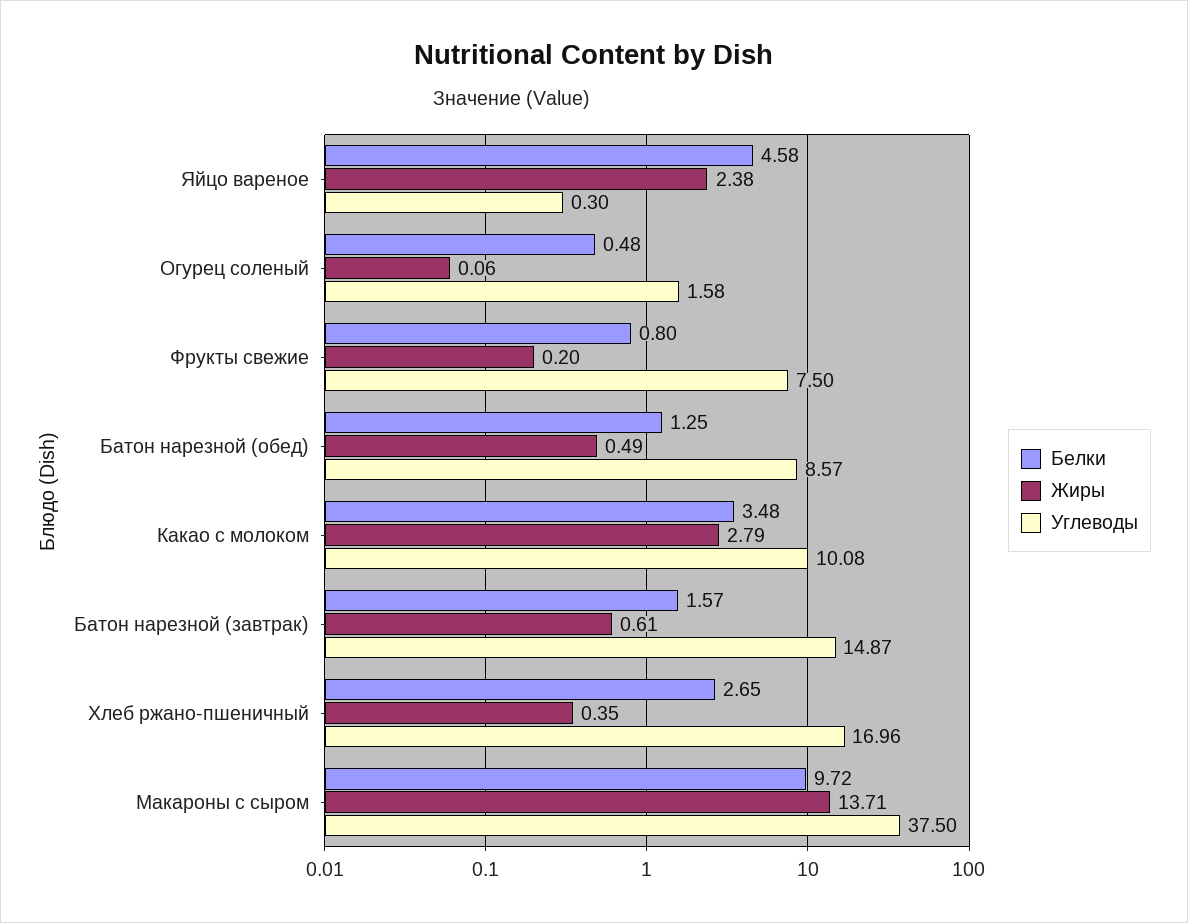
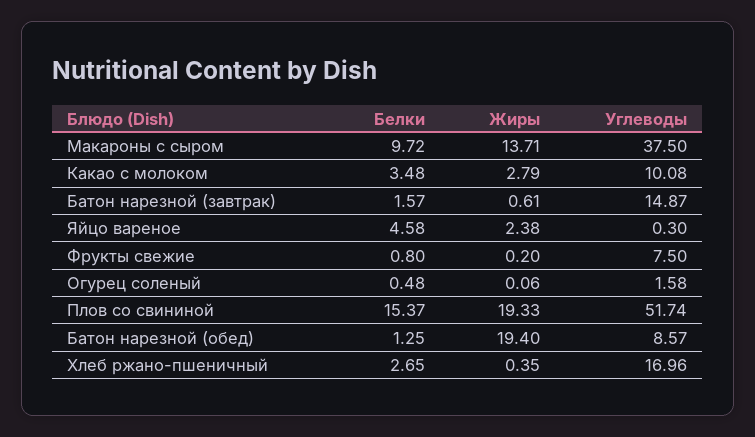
  {
    "Белки": {
      "Яйцо вареное": 4.58,
      "Огурец соленый": 0.48,
      "Фрукты свежие": 0.8,
      "Батон нарезной (обед)": 1.25,
      "Какао с молоком": 3.48,
      "Батон нарезной (завтрак)": 1.57,
      "Хлеб ржано-пшеничный": 2.65,
-     "Макароны с сыром": 9.72
+     "Макароны с сыром": 9.72,
+     "Плов со свининой": 15.37
    },
    "Жиры": {
      "Яйцо вареное": 2.38,
      "Огурец соленый": 0.06,
      "Фрукты свежие": 0.2,
-     "Батон нарезной (обед)": 0.49,
+     "Батон нарезной (обед)": 19.4,
      "Какао с молоком": 2.79,
      "Батон нарезной (завтрак)": 0.61,
      "Хлеб ржано-пшеничный": 0.35,
-     "Макароны с сыром": 13.71
+     "Макароны с сыром": 13.71,
+     "Плов со свининой": 19.33
    },
    "Углеводы": {
      "Яйцо вареное": 0.3,
      "Огурец соленый": 1.58,
      "Фрукты свежие": 7.5,
      "Батон нарезной (обед)": 8.57,
      "Какао с молоком": 10.08,
      "Батон нарезной (завтрак)": 14.87,
      "Хлеб ржано-пшеничный": 16.96,
-     "Макароны с сыром": 37.5
+     "Макароны с сыром": 37.5,
+     "Плов со свининой": 51.74
    }
  }

